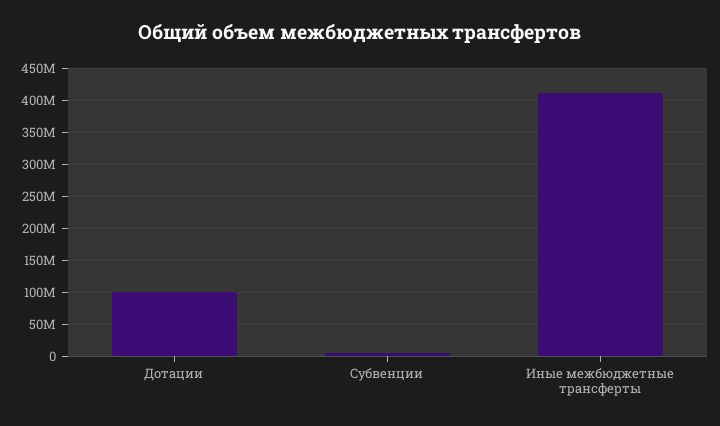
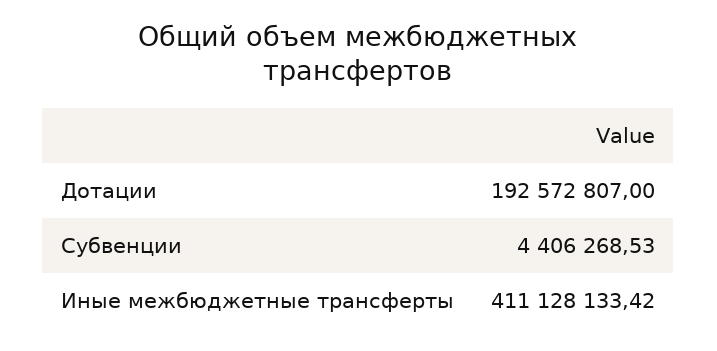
  {
-   "Дотации": 100000000,
+   "Дотации": 192572807,
    "Субвенции": 4406268.53,
    "Иные межбюджетные трансферты": 411128133.42
  }

